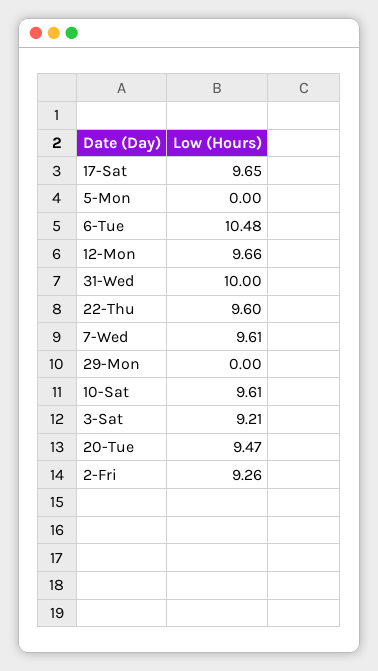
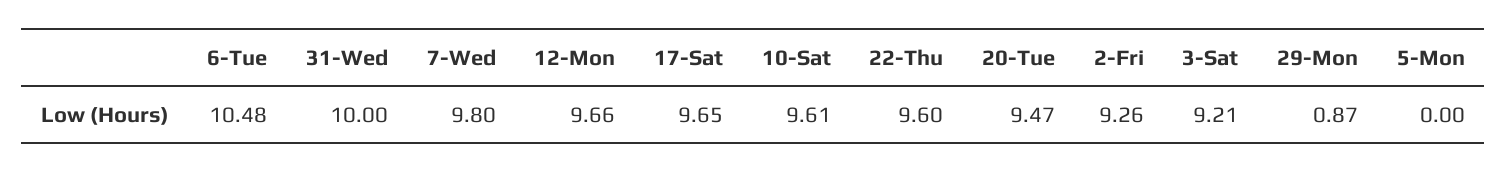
  {
    "17-Sat": 9.65,
    "5-Mon": 0,
    "6-Tue": 10.48,
    "12-Mon": 9.66,
    "31-Wed": 10,
    "22-Thu": 9.6,
-   "7-Wed": 9.61,
+   "7-Wed": 9.8,
-   "29-Mon": 0,
+   "29-Mon": 0.87,
    "10-Sat": 9.61,
    "3-Sat": 9.21,
    "20-Tue": 9.47,
    "2-Fri": 9.26
  }

